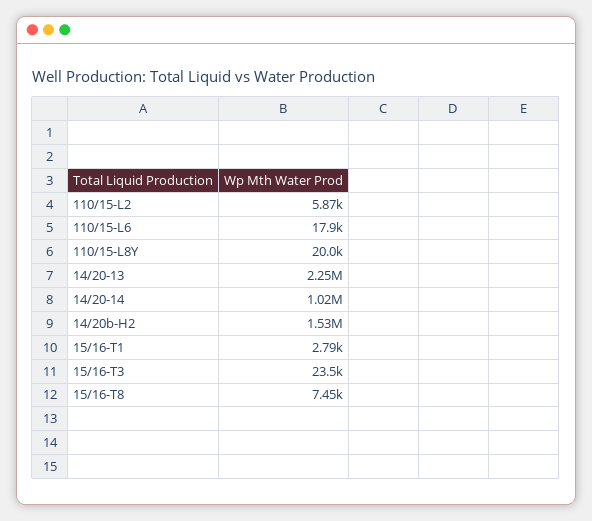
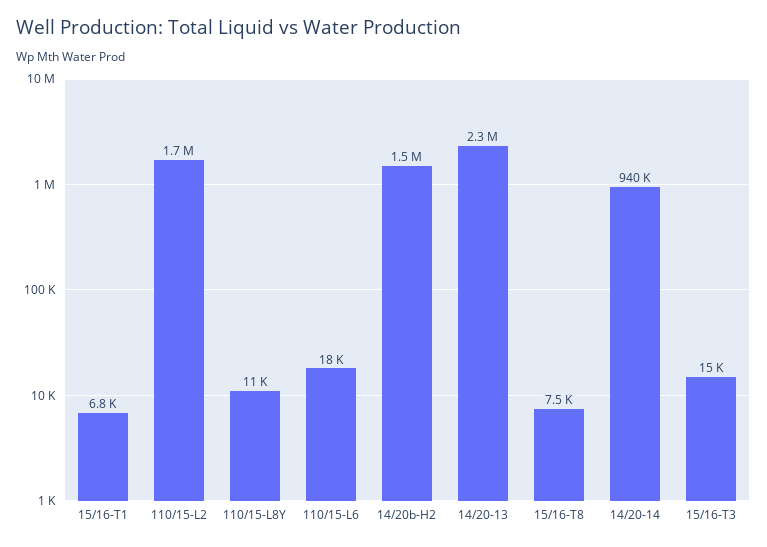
  {
-   "110/15-L2": 5870,
+   "110/15-L2": 1700000,
    "110/15-L6": 17900,
-   "110/15-L8Y": 20000,
+   "110/15-L8Y": 11000,
    "14/20-13": 2250000,
-   "14/20-14": 1020000,
+   "14/20-14": 940000,
    "14/20b-H2": 1530000,
-   "15/16-T1": 2790,
+   "15/16-T1": 6800,
-   "15/16-T3": 23500,
+   "15/16-T3": 15000,
    "15/16-T8": 7450
  }

